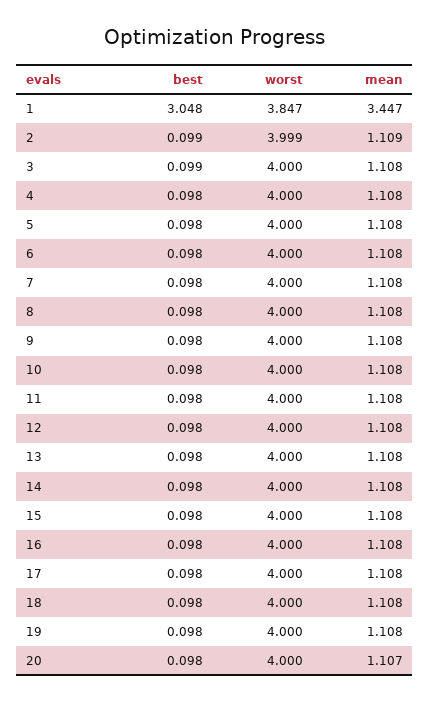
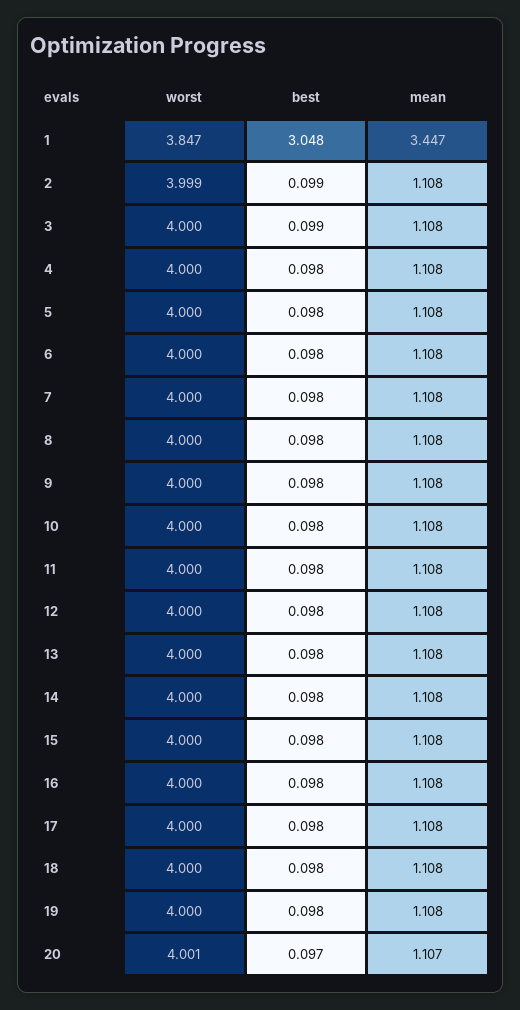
  {
    "best": {
      "1": 3.048,
      "2": 0.099,
      "3": 0.099,
      "4": 0.098,
      "5": 0.098,
      "6": 0.098,
      "7": 0.098,
      "8": 0.098,
      "9": 0.098,
      "10": 0.098,
      "11": 0.098,
      "12": 0.098,
      "13": 0.098,
      "14": 0.098,
      "15": 0.098,
      "16": 0.098,
      "17": 0.098,
      "18": 0.098,
      "19": 0.098,
-     "20": 0.098
+     "20": 0.097
    },
    "worst": {
      "1": 3.847,
      "2": 3.999,
      "3": 4,
      "4": 4,
      "5": 4,
      "6": 4,
      "7": 4,
      "8": 4,
      "9": 4,
      "10": 4,
      "11": 4,
      "12": 4,
      "13": 4,
      "14": 4,
      "15": 4,
      "16": 4,
      "17": 4,
      "18": 4,
      "19": 4,
-     "20": 4
+     "20": 4.001
    },
    "mean": {
      "1": 3.447,
-     "2": 1.109,
+     "2": 1.108,
      "3": 1.108,
      "4": 1.108,
      "5": 1.108,
      "6": 1.108,
      "7": 1.108,
      "8": 1.108,
      "9": 1.108,
      "10": 1.108,
      "11": 1.108,
      "12": 1.108,
      "13": 1.108,
      "14": 1.108,
      "15": 1.108,
      "16": 1.108,
      "17": 1.108,
      "18": 1.108,
      "19": 1.108,
      "20": 1.107
    }
  }

